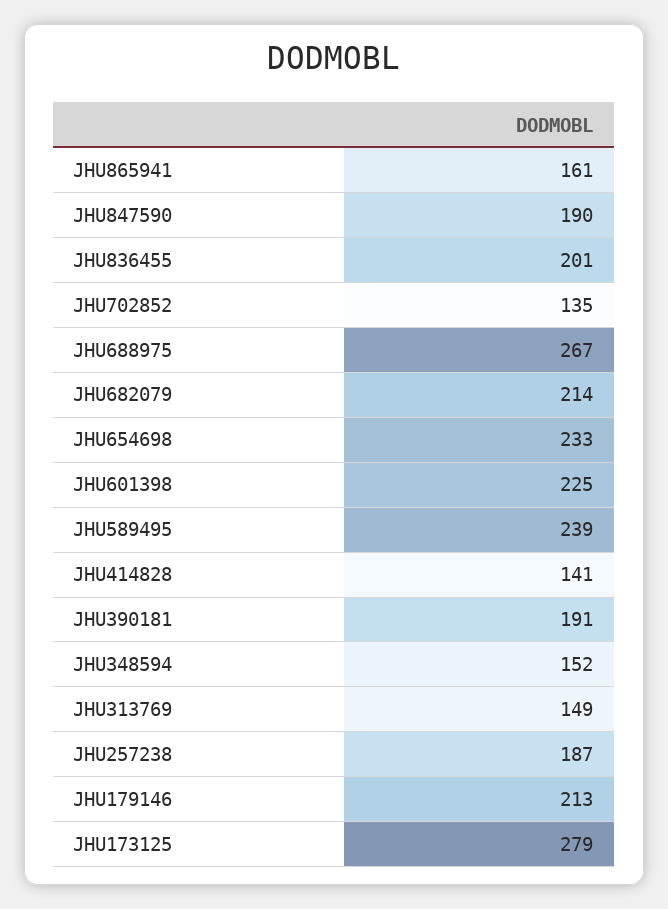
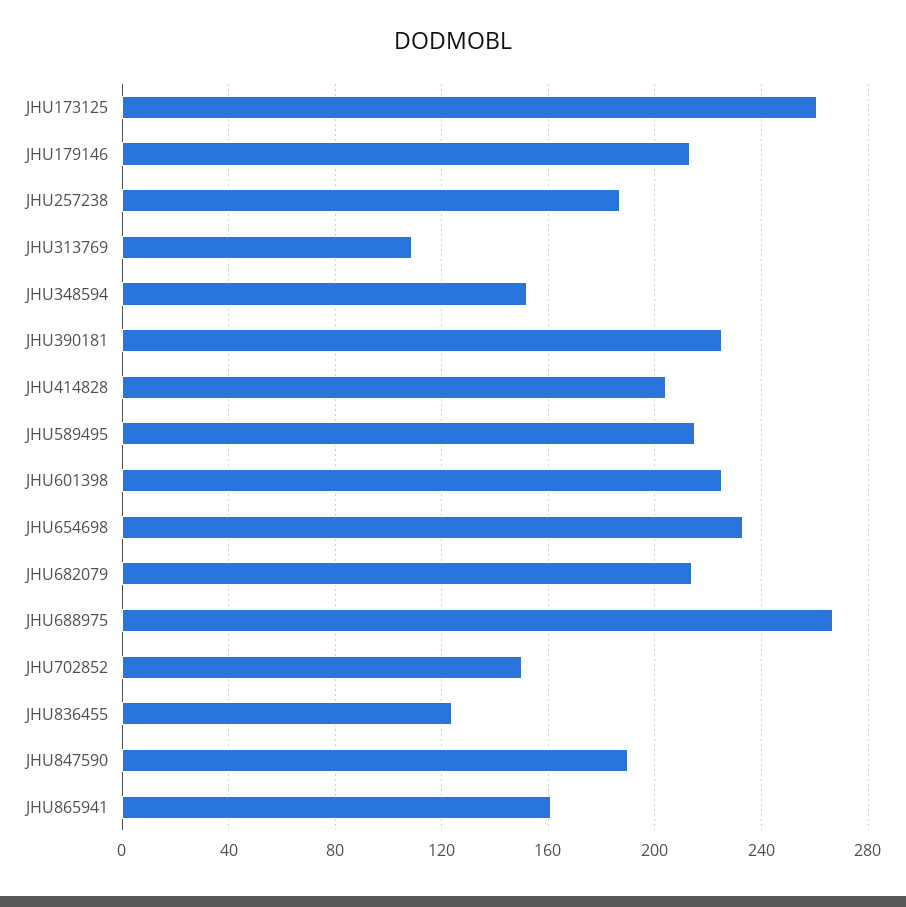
  {
    "JHU865941": 161,
    "JHU847590": 190,
-   "JHU836455": 201,
+   "JHU836455": 125,
-   "JHU702852": 135,
+   "JHU702852": 150,
    "JHU688975": 267,
    "JHU682079": 214,
    "JHU654698": 233,
    "JHU601398": 225,
-   "JHU589495": 239,
+   "JHU589495": 215,
-   "JHU414828": 141,
+   "JHU414828": 205,
-   "JHU390181": 191,
+   "JHU390181": 225,
    "JHU348594": 152,
-   "JHU313769": 149,
+   "JHU313769": 110,
    "JHU257238": 187,
    "JHU179146": 213,
-   "JHU173125": 279
+   "JHU173125": 260
  }

